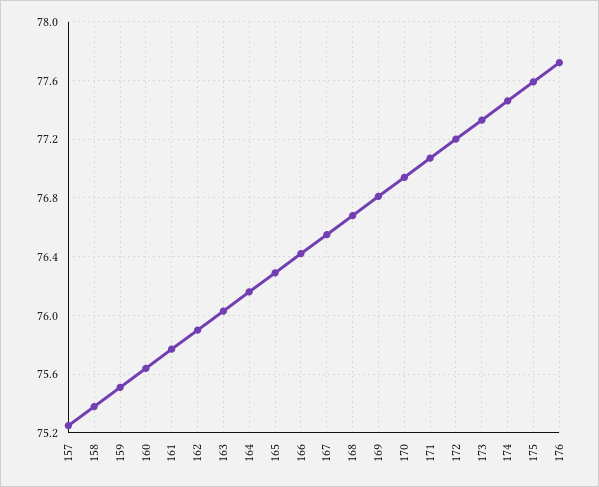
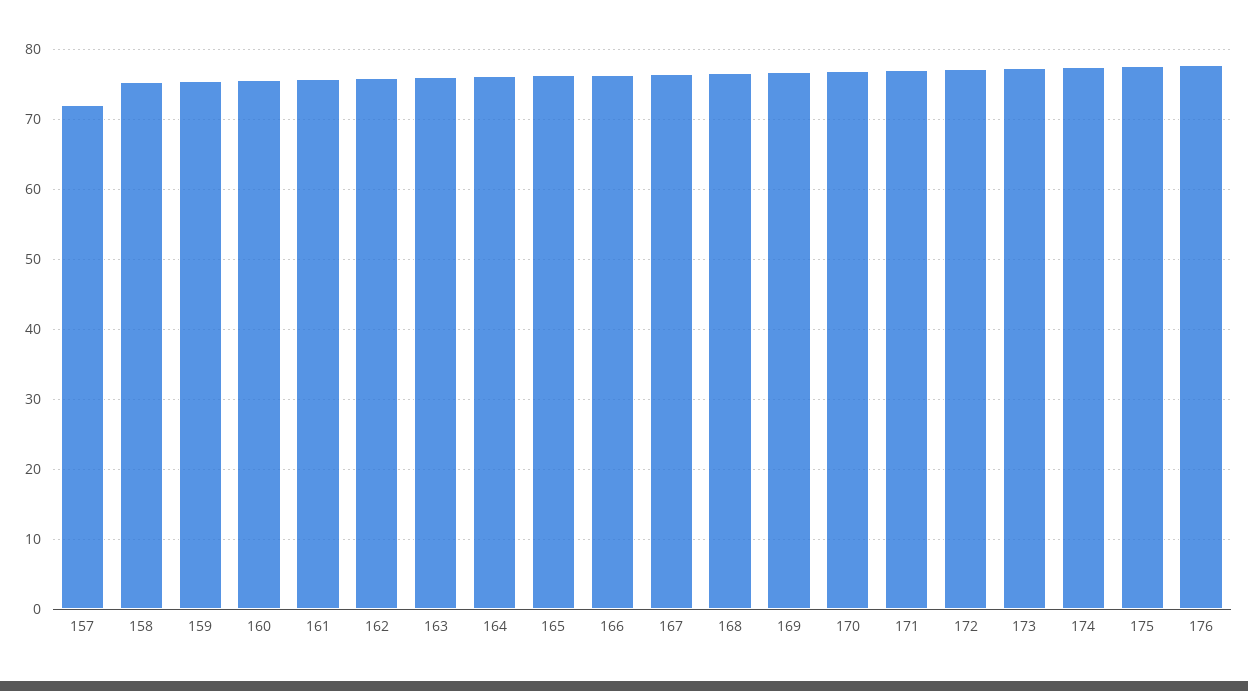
  {
-   "157": 75.25,
+   "157": 72,
    "158": 75.4,
    "159": 75.5,
    "160": 75.65,
    "161": 75.75,
    "162": 75.9,
    "163": 76.05,
    "164": 76.15,
    "165": 76.3,
    "166": 76.4,
    "167": 76.55,
    "168": 76.7,
    "169": 76.8,
    "170": 76.95,
    "171": 77.05,
    "172": 77.2,
    "173": 77.35,
    "174": 77.45,
    "175": 77.6,
    "176": 77.7
  }

